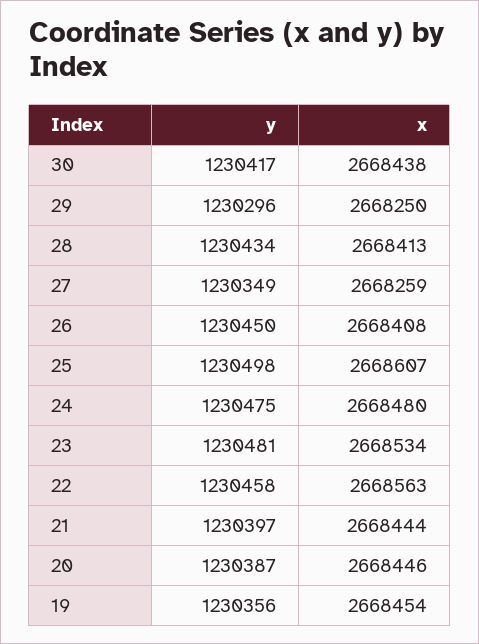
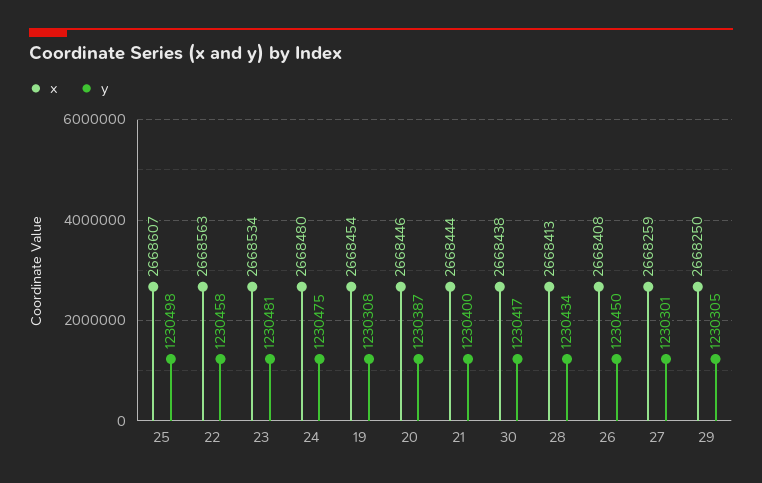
  {
    "y": {
      "30": 1230417,
-     "29": 1230296,
+     "29": 1230305,
      "28": 1230434,
-     "27": 1230349,
+     "27": 1230301,
      "26": 1230450,
      "25": 1230498,
      "24": 1230475,
      "23": 1230481,
      "22": 1230458,
-     "21": 1230397,
+     "21": 1230400,
      "20": 1230387,
-     "19": 1230356
+     "19": 1230308
    },
    "x": {
      "30": 2668438,
      "29": 2668250,
      "28": 2668413,
      "27": 2668259,
      "26": 2668408,
      "25": 2668607,
      "24": 2668480,
      "23": 2668534,
      "22": 2668563,
      "21": 2668444,
      "20": 2668446,
      "19": 2668454
    }
  }

